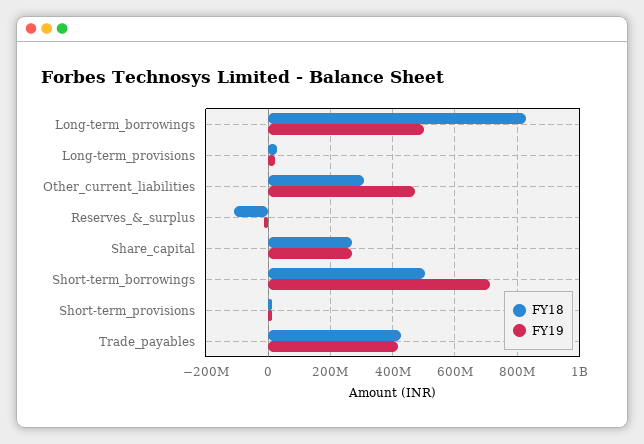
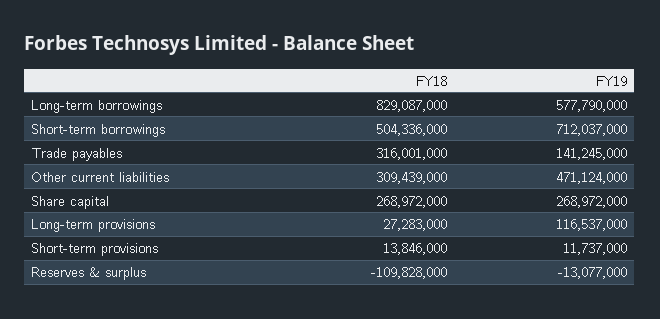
  {
    "FY18": {
      "Long-term_borrowings": 829087000,
      "Long-term_provisions": 27283000,
      "Other_current_liabilities": 309439000,
      "Reserves_&_surplus": -109828000,
      "Share_capital": 268972000,
      "Short-term_borrowings": 504336000,
      "Short-term_provisions": 13846000,
-     "Trade_payables": 420000000
+     "Trade_payables": 316001000
    },
    "FY19": {
-     "Long-term_borrowings": 500000000,
+     "Long-term_borrowings": 577790000,
-     "Long-term_provisions": 20000000,
+     "Long-term_provisions": 116537000,
      "Other_current_liabilities": 471124000,
      "Reserves_&_surplus": -13077000,
      "Share_capital": 268972000,
      "Short-term_borrowings": 712037000,
      "Short-term_provisions": 11737000,
-     "Trade_payables": 420000000
+     "Trade_payables": 141245000
    }
  }

